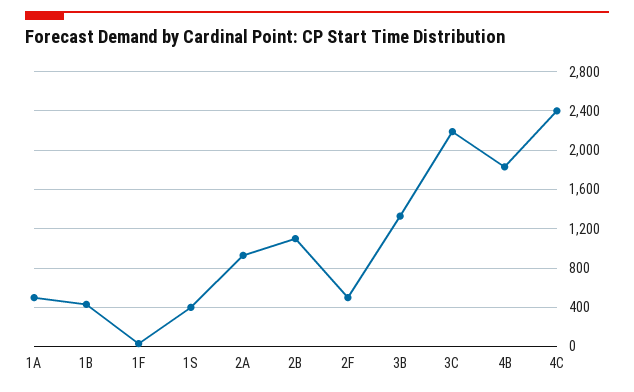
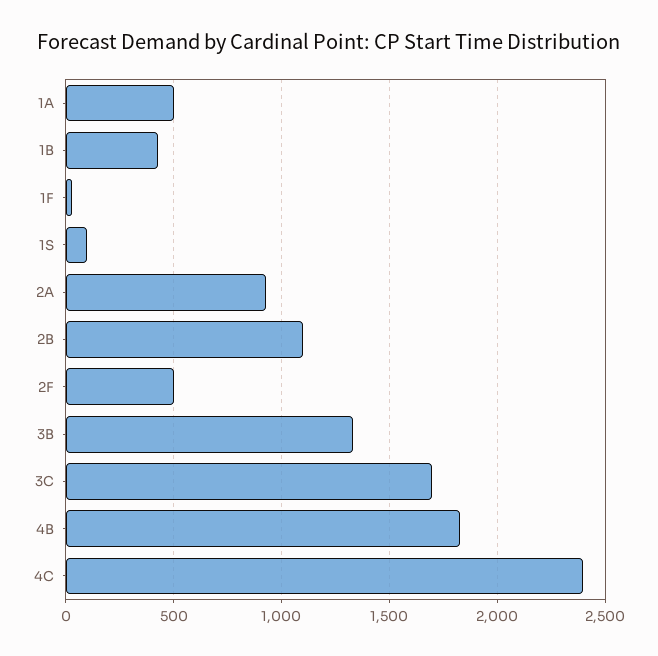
  {
    "1A": 500,
    "1B": 450,
    "1F": 50,
-   "1S": 400,
+   "1S": 100,
    "2A": 950,
    "2B": 1100,
    "2F": 500,
    "3B": 1350,
-   "3C": 2200,
+   "3C": 1700,
    "4B": 1850,
    "4C": 2400
  }

